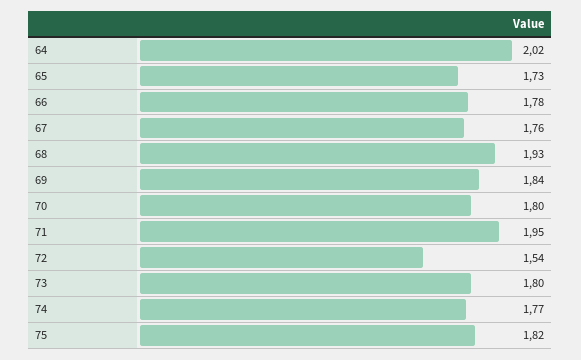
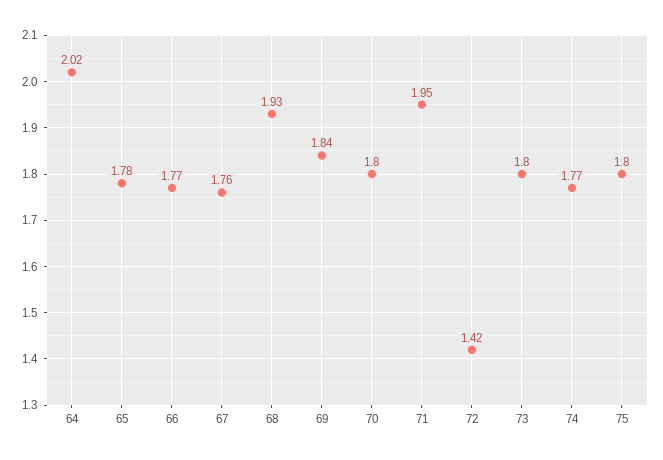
  {
    "64": 2.02,
-   "65": 1.73,
+   "65": 1.78,
-   "66": 1.78,
+   "66": 1.77,
    "67": 1.76,
    "68": 1.93,
    "69": 1.84,
    "70": 1.8,
    "71": 1.95,
-   "72": 1.54,
+   "72": 1.42,
    "73": 1.8,
    "74": 1.77,
-   "75": 1.82
+   "75": 1.8
  }

